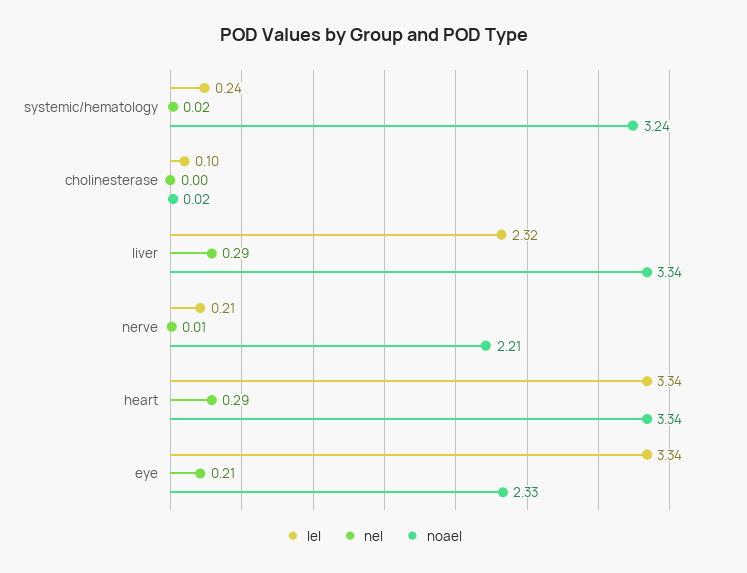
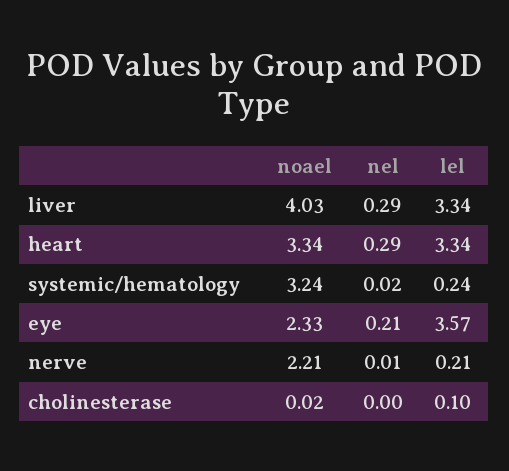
  {
    "lel": {
      "systemic/hematology": 0.24,
      "cholinesterase": 0.1,
-     "liver": 2.32,
+     "liver": 3.34,
      "nerve": 0.21,
      "heart": 3.34,
-     "eye": 3.34
+     "eye": 3.57
    },
    "nel": {
      "systemic/hematology": 0.02,
      "cholinesterase": 0,
      "liver": 0.29,
      "nerve": 0.01,
      "heart": 0.29,
      "eye": 0.21
    },
    "noael": {
      "systemic/hematology": 3.24,
      "cholinesterase": 0.02,
-     "liver": 3.34,
+     "liver": 4.03,
      "nerve": 2.21,
      "heart": 3.34,
      "eye": 2.33
    }
  }

